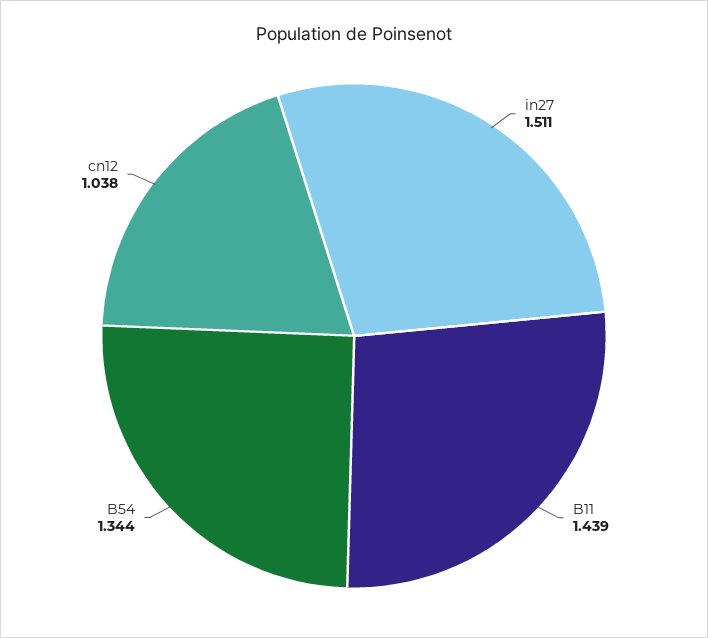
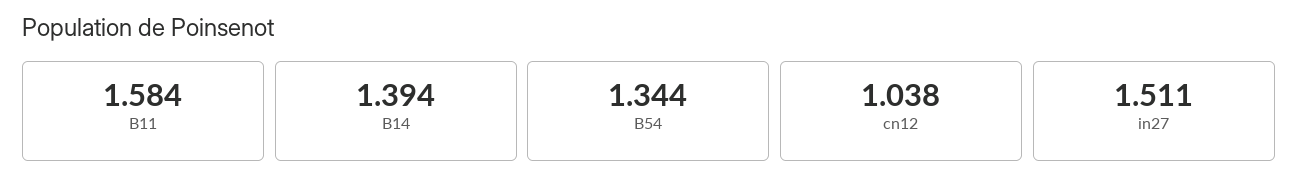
  {
    "in27": 1.511,
-   "B11": 1.439,
+   "B11": 1.584,
    "B54": 1.344,
-   "cn12": 1.038
+   "cn12": 1.038,
+   "B14": 1.394
  }

